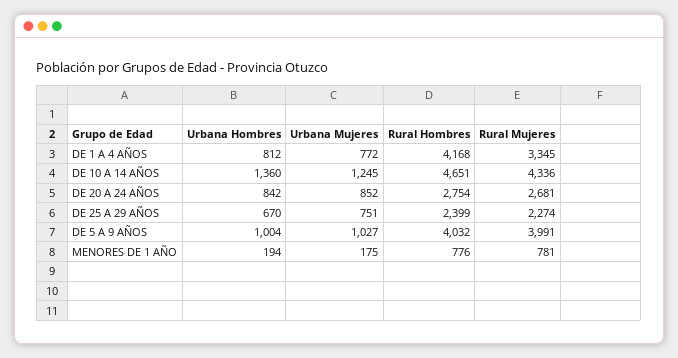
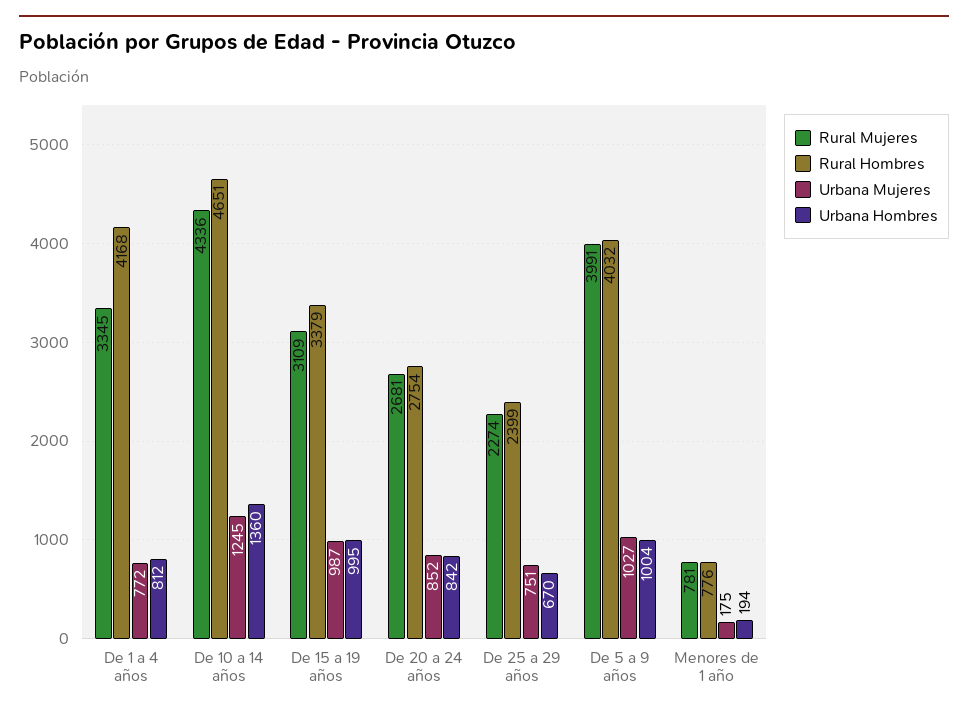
  {
    "Urbana Hombres": {
      "DE 1 A 4 AÑOS": 812,
      "DE 10 A 14 AÑOS": 1360,
      "DE 20 A 24 AÑOS": 842,
      "DE 25 A 29 AÑOS": 670,
      "DE 5 A 9 AÑOS": 1004,
-     "MENORES DE 1 AÑO": 194
+     "MENORES DE 1 AÑO": 194,
+     "De 15 a 19 años": 995
    },
    "Urbana Mujeres": {
      "DE 1 A 4 AÑOS": 772,
      "DE 10 A 14 AÑOS": 1245,
      "DE 20 A 24 AÑOS": 852,
      "DE 25 A 29 AÑOS": 751,
      "DE 5 A 9 AÑOS": 1027,
-     "MENORES DE 1 AÑO": 175
+     "MENORES DE 1 AÑO": 175,
+     "De 15 a 19 años": 987
    },
    "Rural Hombres": {
      "DE 1 A 4 AÑOS": 4168,
      "DE 10 A 14 AÑOS": 4651,
      "DE 20 A 24 AÑOS": 2754,
      "DE 25 A 29 AÑOS": 2399,
      "DE 5 A 9 AÑOS": 4032,
-     "MENORES DE 1 AÑO": 776
+     "MENORES DE 1 AÑO": 776,
+     "De 15 a 19 años": 3379
    },
    "Rural Mujeres": {
      "DE 1 A 4 AÑOS": 3345,
      "DE 10 A 14 AÑOS": 4336,
      "DE 20 A 24 AÑOS": 2681,
      "DE 25 A 29 AÑOS": 2274,
      "DE 5 A 9 AÑOS": 3991,
-     "MENORES DE 1 AÑO": 781
+     "MENORES DE 1 AÑO": 781,
+     "De 15 a 19 años": 3109
    }
  }

